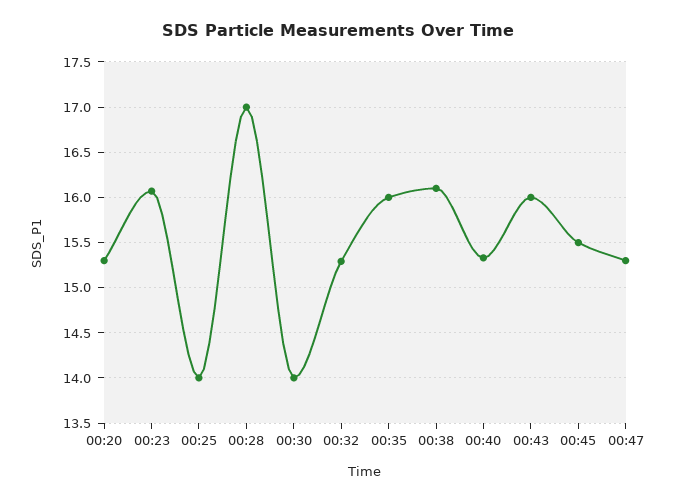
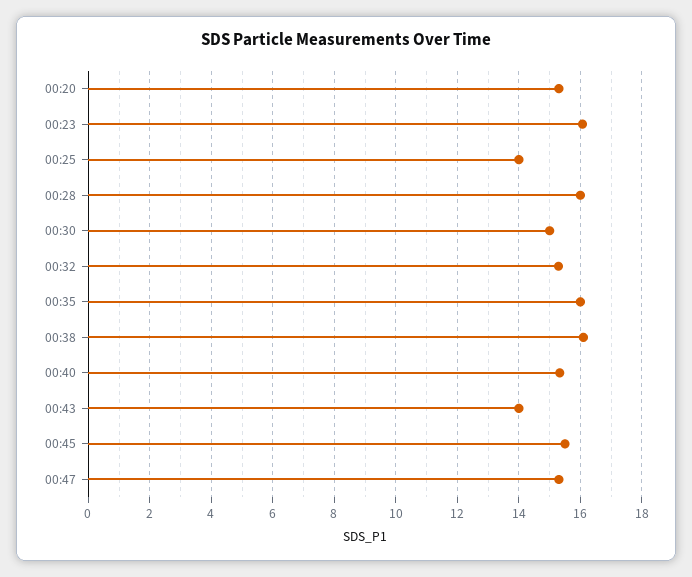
  {
    "00:20": 15.3,
    "00:23": 16.1,
    "00:25": 14,
-   "00:28": 17,
+   "00:28": 16,
-   "00:30": 14,
+   "00:30": 15,
    "00:32": 15.3,
    "00:35": 16,
    "00:38": 16.1,
    "00:40": 15.3,
-   "00:43": 16,
+   "00:43": 14,
    "00:45": 15.5,
    "00:47": 15.3
  }

